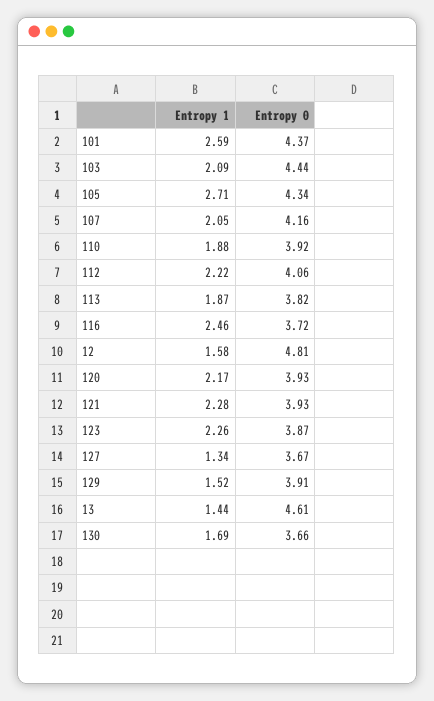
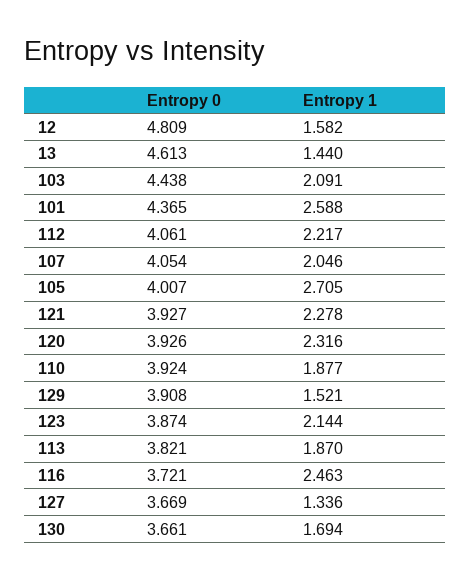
  {
    "Entropy 1": {
      "101": 2.588,
      "103": 2.091,
      "105": 2.705,
      "107": 2.046,
      "110": 1.877,
      "112": 2.217,
      "113": 1.87,
      "116": 2.463,
      "12": 1.582,
-     "120": 2.17,
+     "120": 2.316,
      "121": 2.278,
-     "123": 2.26,
+     "123": 2.144,
      "127": 1.336,
      "129": 1.521,
      "13": 1.44,
      "130": 1.694
    },
    "Entropy 0": {
      "101": 4.365,
      "103": 4.438,
-     "105": 4.34,
+     "105": 4.007,
-     "107": 4.16,
+     "107": 4.054,
      "110": 3.924,
      "112": 4.061,
      "113": 3.821,
      "116": 3.721,
      "12": 4.809,
      "120": 3.926,
      "121": 3.927,
      "123": 3.874,
      "127": 3.669,
      "129": 3.908,
      "13": 4.613,
      "130": 3.661
    }
  }

